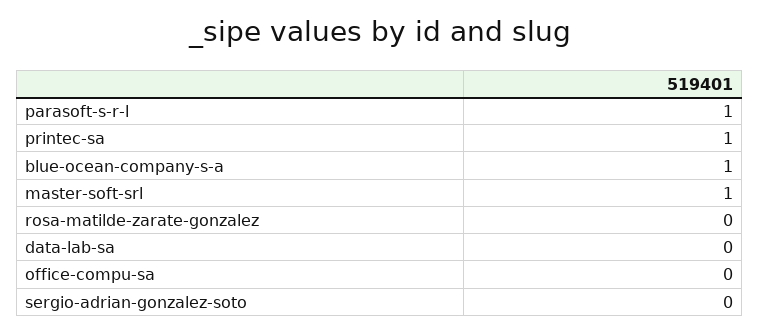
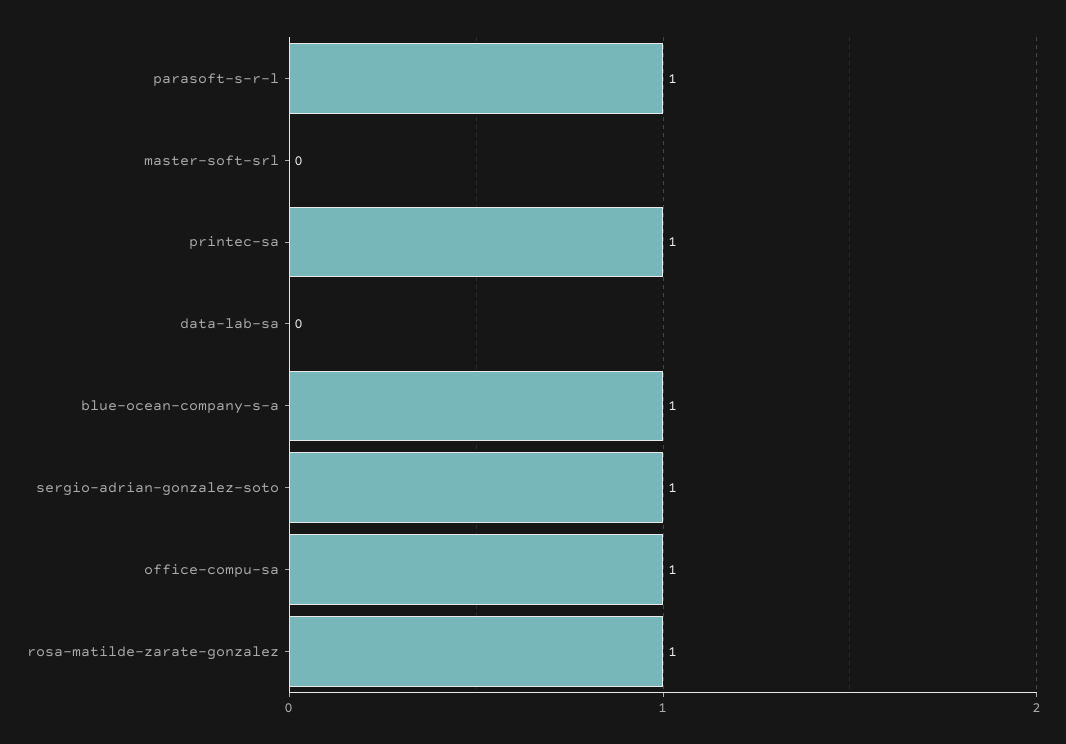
  {
    "parasoft-s-r-l": 1,
    "printec-sa": 1,
    "blue-ocean-company-s-a": 1,
-   "master-soft-srl": 1,
+   "master-soft-srl": 0,
-   "rosa-matilde-zarate-gonzalez": 0,
+   "rosa-matilde-zarate-gonzalez": 1,
    "data-lab-sa": 0,
-   "office-compu-sa": 0,
+   "office-compu-sa": 1,
-   "sergio-adrian-gonzalez-soto": 0
+   "sergio-adrian-gonzalez-soto": 1
  }

